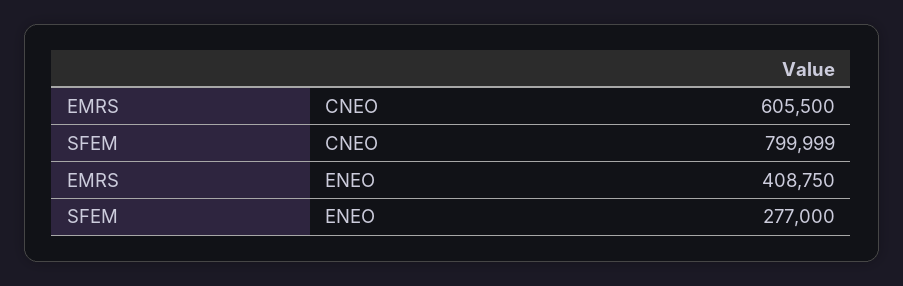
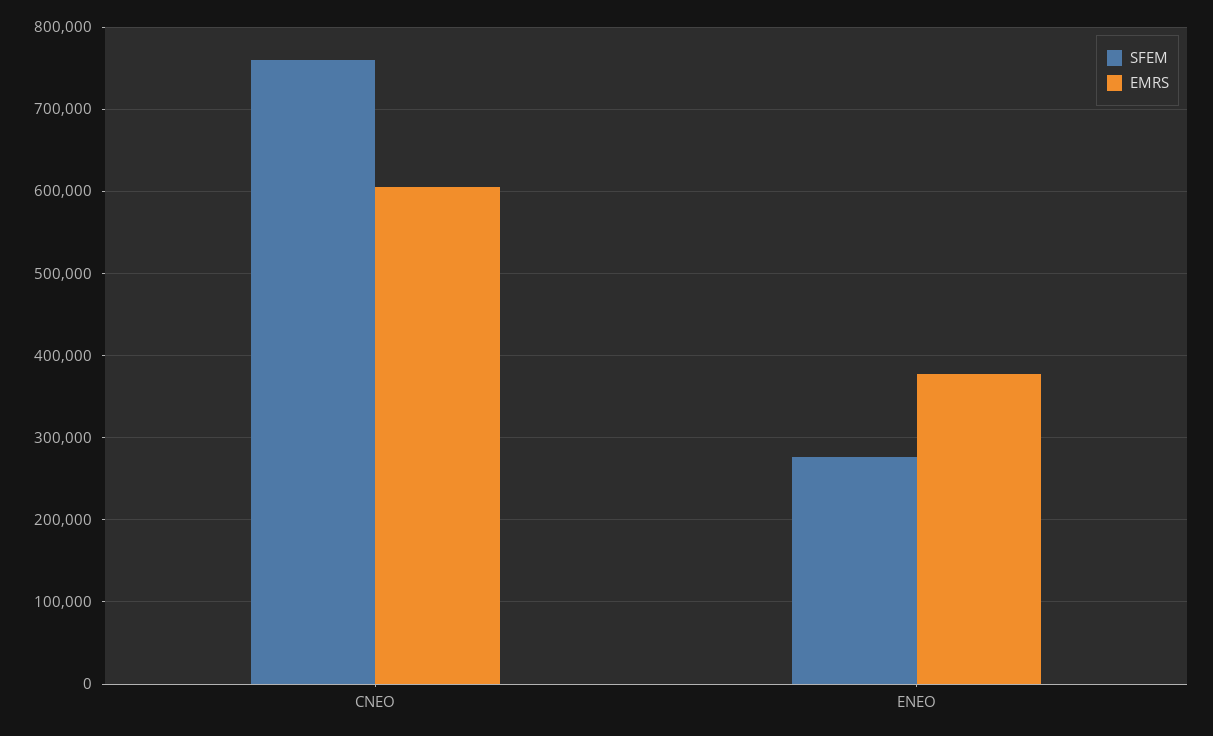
  {
    "EMRS": {
      "CNEO": 605500,
-     "ENEO": 408750
+     "ENEO": 380000
    },
    "SFEM": {
-     "CNEO": 799999,
+     "CNEO": 760000,
      "ENEO": 277000
    }
  }

